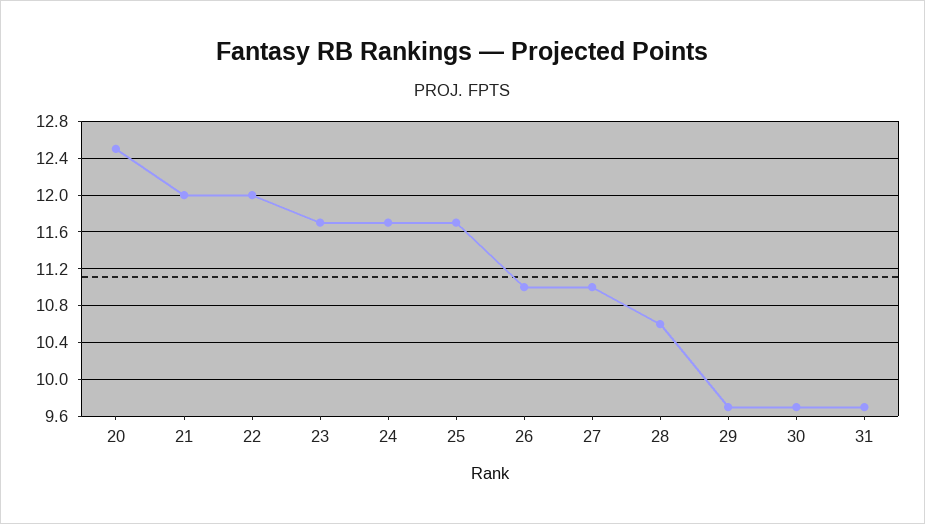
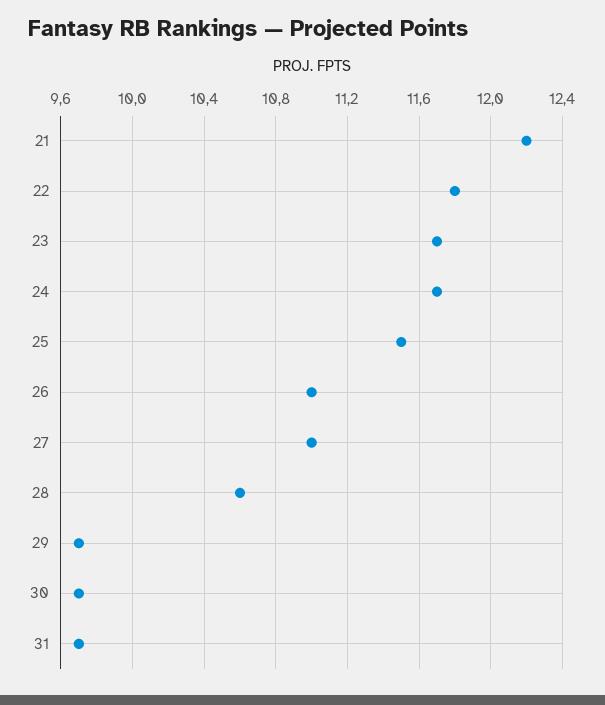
  {
-   "20": 12.5,
-   "21": 12,
+   "21": 12.2,
-   "22": 12,
+   "22": 11.8,
    "23": 11.7,
    "24": 11.7,
-   "25": 11.7,
+   "25": 11.5,
    "26": 11,
    "27": 11,
    "28": 10.6,
    "29": 9.7,
    "30": 9.7,
    "31": 9.7
  }

